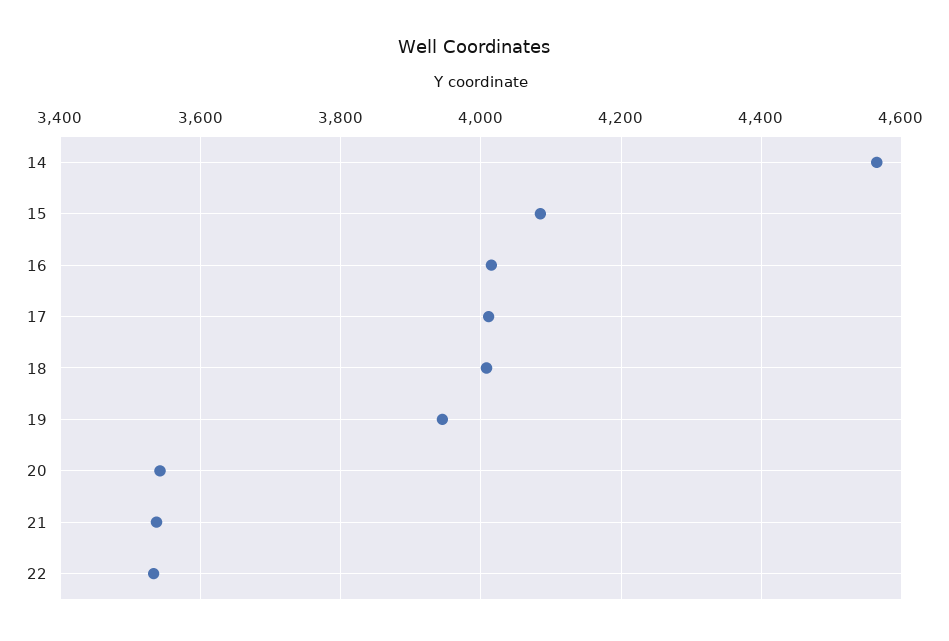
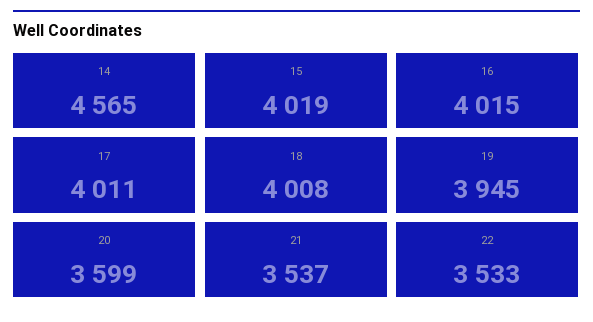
  {
    "14": 4565,
-   "15": 4080,
+   "15": 4019,
    "16": 4015,
    "17": 4011,
    "18": 4008,
    "19": 3945,
-   "20": 3540,
+   "20": 3599,
    "21": 3537,
    "22": 3533
  }

